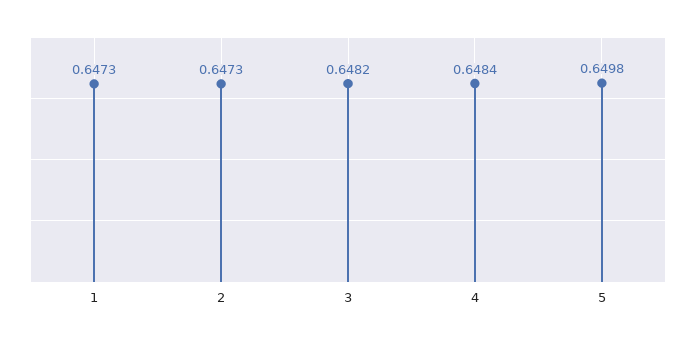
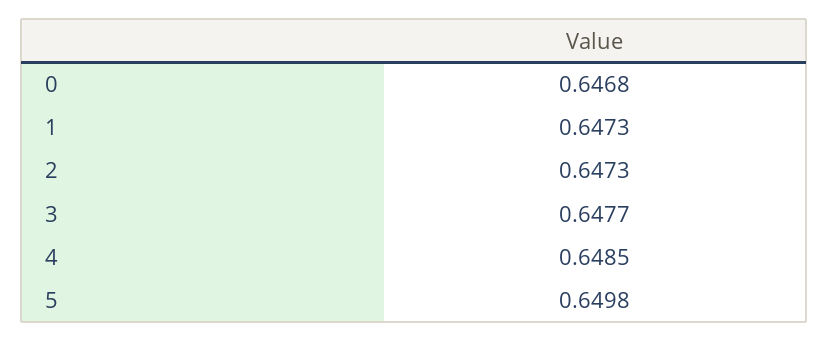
  {
    "1": 0.6473,
    "2": 0.6473,
-   "3": 0.6482,
+   "3": 0.6477,
-   "4": 0.6484,
+   "4": 0.6485,
-   "5": 0.6498
+   "5": 0.6498,
+   "0": 0.6468
  }

